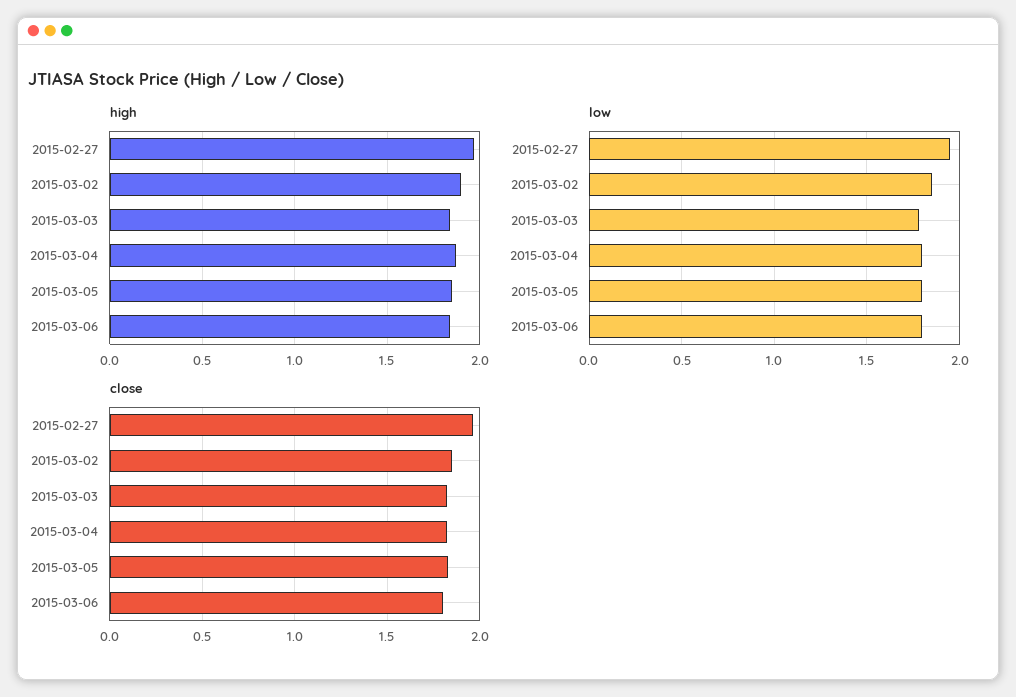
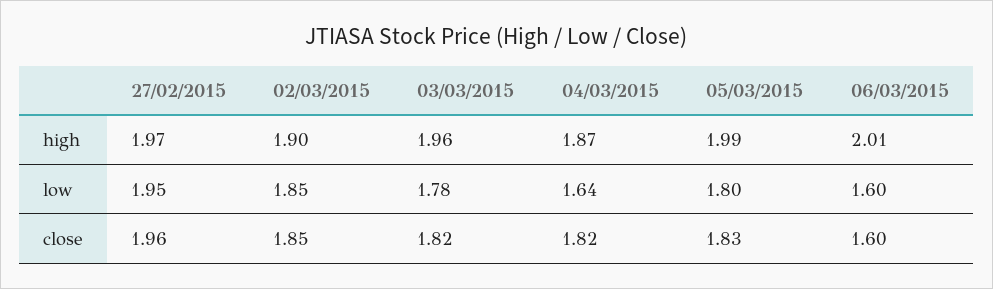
  {
    "high": {
      "2015-02-27": 1.97,
      "2015-03-02": 1.9,
-     "2015-03-03": 1.85,
+     "2015-03-03": 1.96,
      "2015-03-04": 1.87,
-     "2015-03-05": 1.85,
+     "2015-03-05": 1.99,
-     "2015-03-06": 1.85
+     "2015-03-06": 2.01
    },
    "low": {
      "2015-02-27": 1.95,
      "2015-03-02": 1.85,
      "2015-03-03": 1.78,
-     "2015-03-04": 1.8,
+     "2015-03-04": 1.64,
      "2015-03-05": 1.8,
-     "2015-03-06": 1.8
+     "2015-03-06": 1.6
    },
    "close": {
      "2015-02-27": 1.96,
      "2015-03-02": 1.85,
      "2015-03-03": 1.82,
      "2015-03-04": 1.82,
      "2015-03-05": 1.83,
-     "2015-03-06": 1.8
+     "2015-03-06": 1.6
    }
  }

